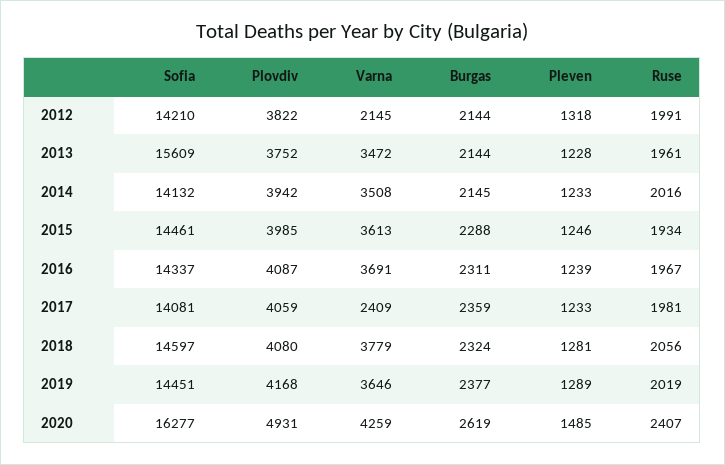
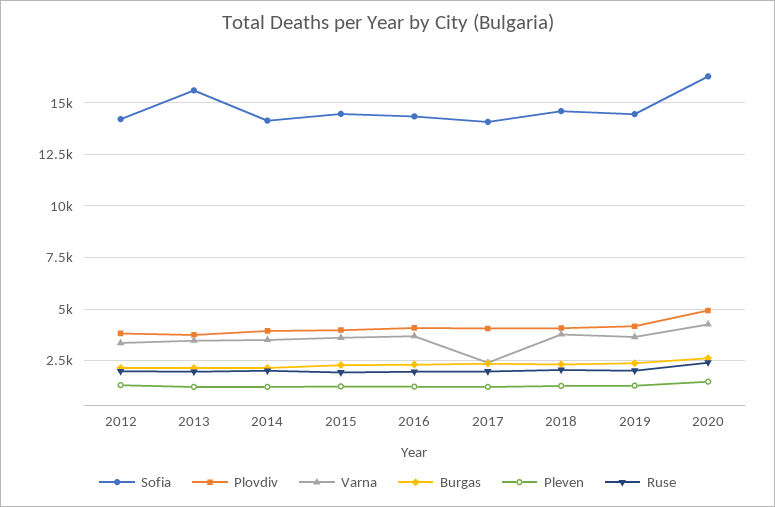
  {
    "Sofia": {
      "2012": 14210,
      "2013": 15609,
      "2014": 14132,
      "2015": 14461,
      "2016": 14337,
      "2017": 14081,
      "2018": 14597,
      "2019": 14451,
      "2020": 16277
    },
    "Plovdiv": {
      "2012": 3822,
      "2013": 3752,
      "2014": 3942,
      "2015": 3985,
      "2016": 4087,
      "2017": 4059,
      "2018": 4080,
      "2019": 4168,
      "2020": 4931
    },
    "Varna": {
-     "2012": 2145,
+     "2012": 3500,
      "2013": 3472,
      "2014": 3508,
      "2015": 3613,
      "2016": 3691,
      "2017": 2409,
      "2018": 3779,
      "2019": 3646,
      "2020": 4259
    },
    "Burgas": {
      "2012": 2144,
      "2013": 2144,
      "2014": 2145,
      "2015": 2288,
      "2016": 2311,
      "2017": 2359,
      "2018": 2324,
      "2019": 2377,
      "2020": 2619
    },
    "Pleven": {
      "2012": 1318,
      "2013": 1228,
      "2014": 1233,
      "2015": 1246,
      "2016": 1239,
      "2017": 1233,
      "2018": 1281,
      "2019": 1289,
      "2020": 1485
    },
    "Ruse": {
      "2012": 1991,
      "2013": 1961,
      "2014": 2016,
      "2015": 1934,
      "2016": 1967,
      "2017": 1981,
      "2018": 2056,
      "2019": 2019,
      "2020": 2407
    }
  }

